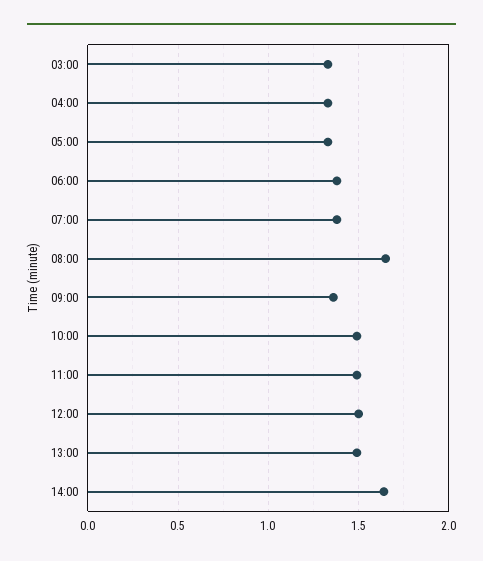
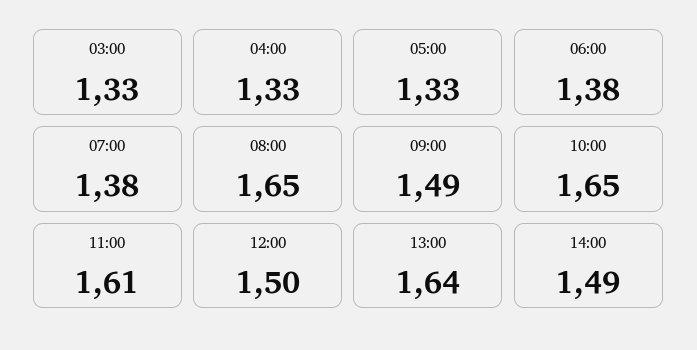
  {
    "03:00": 1.33,
    "04:00": 1.33,
    "05:00": 1.33,
    "06:00": 1.38,
    "07:00": 1.38,
    "08:00": 1.65,
-   "09:00": 1.35,
+   "09:00": 1.49,
-   "10:00": 1.5,
+   "10:00": 1.65,
-   "11:00": 1.5,
+   "11:00": 1.61,
    "12:00": 1.5,
-   "13:00": 1.5,
+   "13:00": 1.64,
-   "14:00": 1.65
+   "14:00": 1.49
  }

